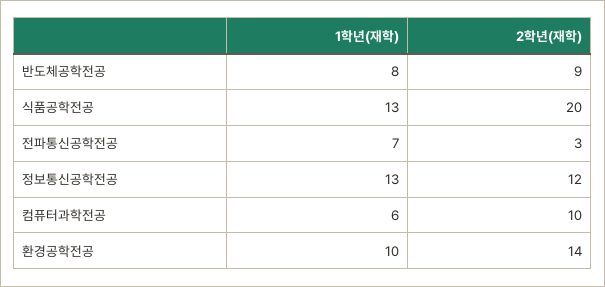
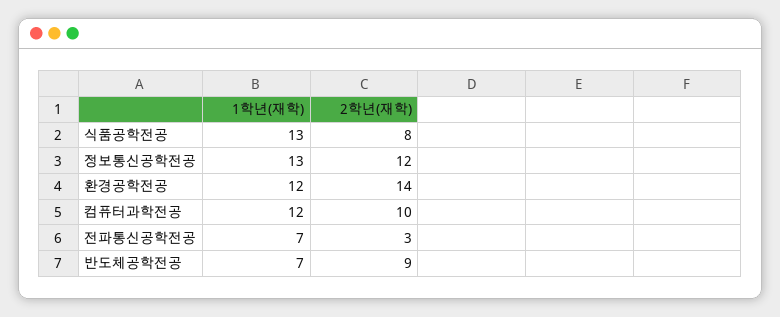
  {
    "1학년(재학)": {
-     "반도체공학전공": 8,
+     "반도체공학전공": 7,
      "식품공학전공": 13,
      "전파통신공학전공": 7,
      "정보통신공학전공": 13,
-     "컴퓨터과학전공": 6,
+     "컴퓨터과학전공": 12,
-     "환경공학전공": 10
+     "환경공학전공": 12
    },
    "2학년(재학)": {
      "반도체공학전공": 9,
-     "식품공학전공": 20,
+     "식품공학전공": 8,
      "전파통신공학전공": 3,
      "정보통신공학전공": 12,
      "컴퓨터과학전공": 10,
      "환경공학전공": 14
    }
  }

